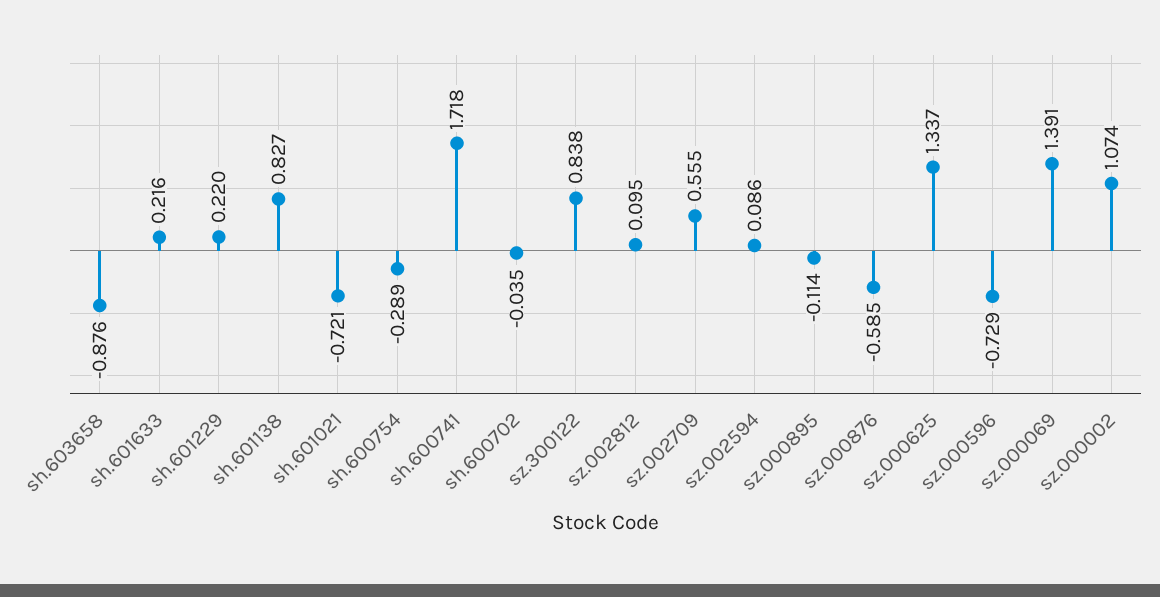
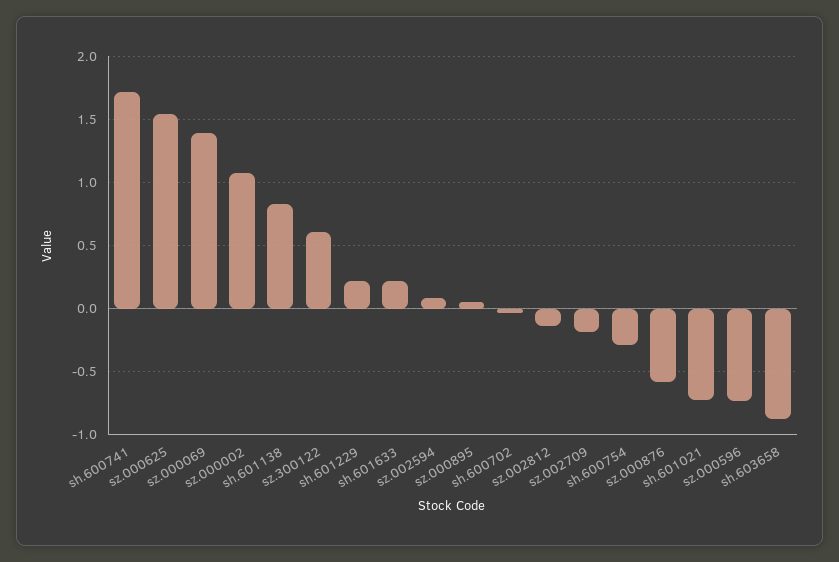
  {
    "sh.603658": -0.876,
    "sh.601633": 0.216,
    "sh.601229": 0.22,
    "sh.601138": 0.827,
    "sh.601021": -0.721,
    "sh.600754": -0.289,
    "sh.600741": 1.718,
    "sh.600702": -0.035,
-   "sz.300122": 0.838,
+   "sz.300122": 0.6,
-   "sz.002812": 0.095,
+   "sz.002812": -0.15,
-   "sz.002709": 0.555,
+   "sz.002709": -0.2,
    "sz.002594": 0.086,
-   "sz.000895": -0.114,
+   "sz.000895": 0.05,
    "sz.000876": -0.585,
-   "sz.000625": 1.337,
+   "sz.000625": 1.55,
    "sz.000596": -0.729,
    "sz.000069": 1.391,
    "sz.000002": 1.074
  }

